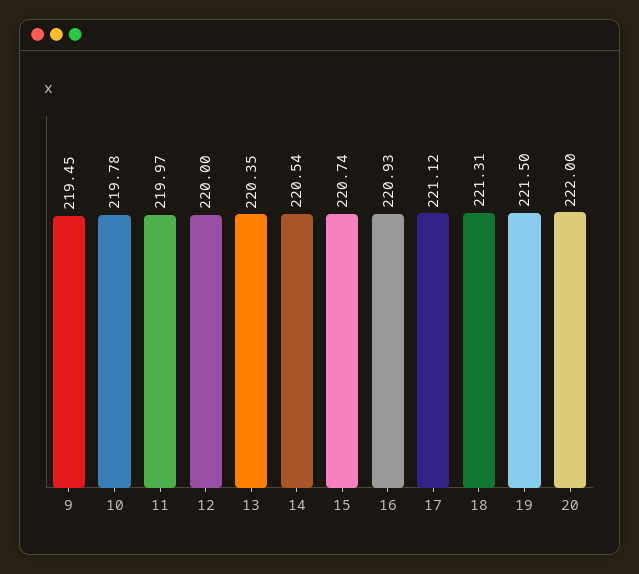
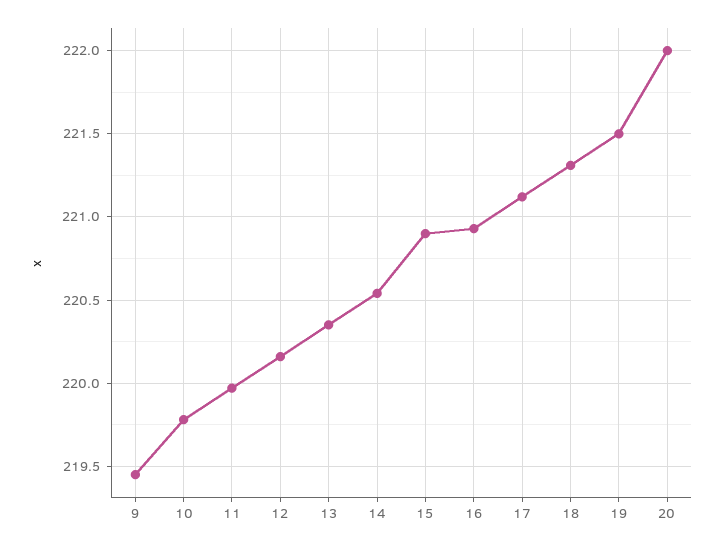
  {
    "9": 219.45,
    "10": 219.78,
    "11": 219.97,
-   "12": 220,
+   "12": 220.15,
    "13": 220.35,
    "14": 220.54,
-   "15": 220.74,
+   "15": 220.9,
    "16": 220.93,
    "17": 221.12,
    "18": 221.31,
    "19": 221.5,
    "20": 222
  }

